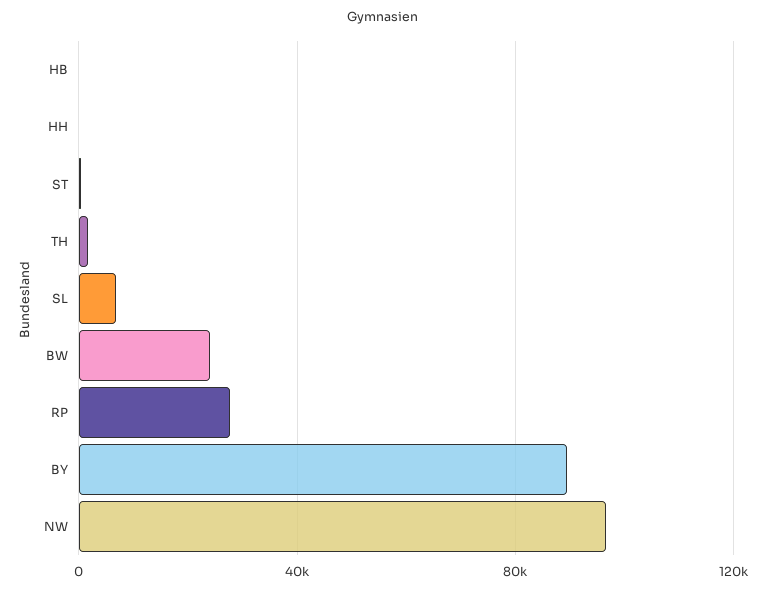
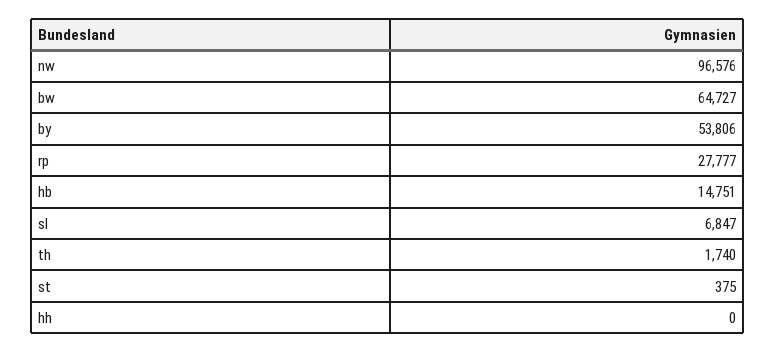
  {
-   "HB": 0,
+   "HB": 14751,
    "HH": 0,
    "ST": 375,
    "TH": 1740,
    "SL": 6847,
-   "BW": 25000,
+   "BW": 64727,
    "RP": 27777,
-   "BY": 90000,
+   "BY": 53806,
    "NW": 96576
  }

